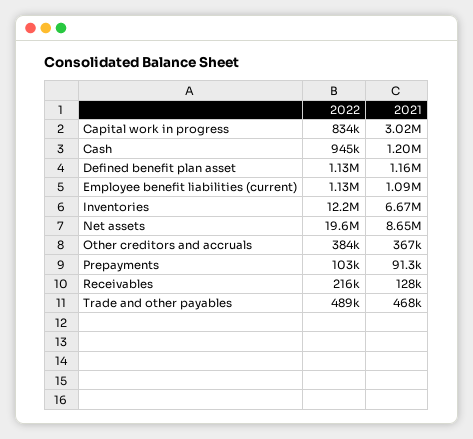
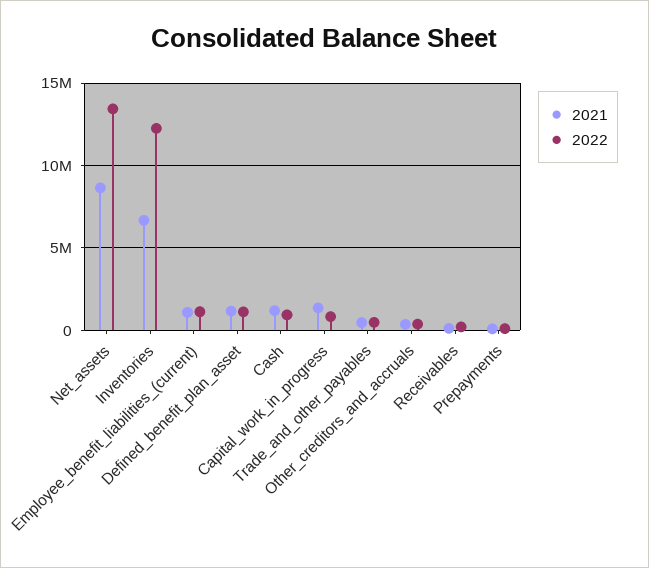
  {
    "2022": {
      "Capital work in progress": 834000,
      "Cash": 945000,
      "Defined benefit plan asset": 1130000,
      "Employee benefit liabilities (current)": 1130000,
      "Inventories": 12200000,
-     "Net assets": 19600000,
+     "Net assets": 13500000,
      "Other creditors and accruals": 384000,
      "Prepayments": 103000,
      "Receivables": 216000,
      "Trade and other payables": 489000
    },
    "2021": {
-     "Capital work in progress": 3020000,
+     "Capital work in progress": 1500000,
      "Cash": 1200000,
      "Defined benefit plan asset": 1160000,
      "Employee benefit liabilities (current)": 1090000,
      "Inventories": 6670000,
      "Net assets": 8650000,
      "Other creditors and accruals": 367000,
      "Prepayments": 91300,
      "Receivables": 128000,
      "Trade and other payables": 468000
    }
  }

